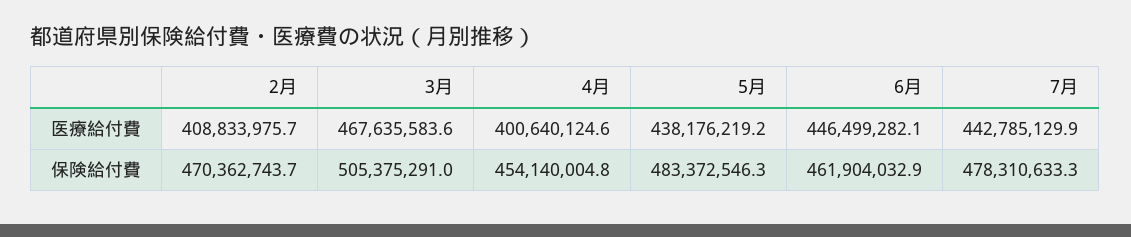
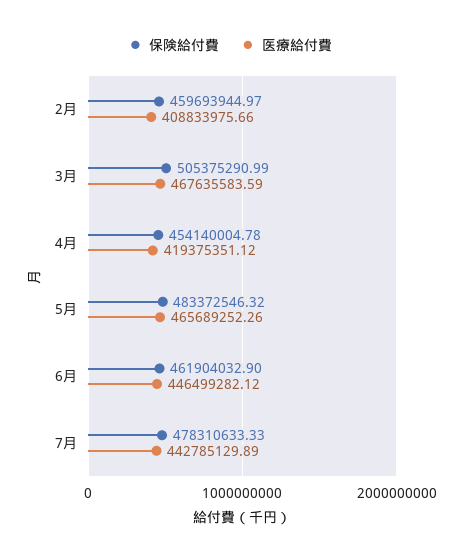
  {
    "医療給付費": {
      "2月": 408833975.66,
      "3月": 467635583.59,
-     "4月": 400640124.6,
+     "4月": 419375351.12,
-     "5月": 438176219.2,
+     "5月": 465689252.26,
      "6月": 446499282.12,
      "7月": 442785129.89
    },
    "保険給付費": {
-     "2月": 470362743.7,
+     "2月": 459693944.97,
      "3月": 505375290.99,
      "4月": 454140004.78,
      "5月": 483372546.32,
      "6月": 461904032.9,
      "7月": 478310633.33
    }
  }

